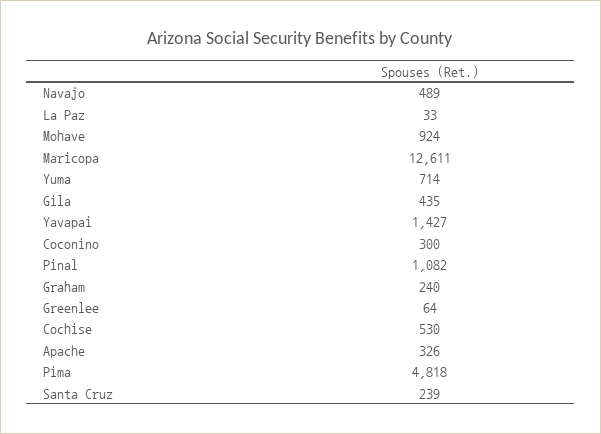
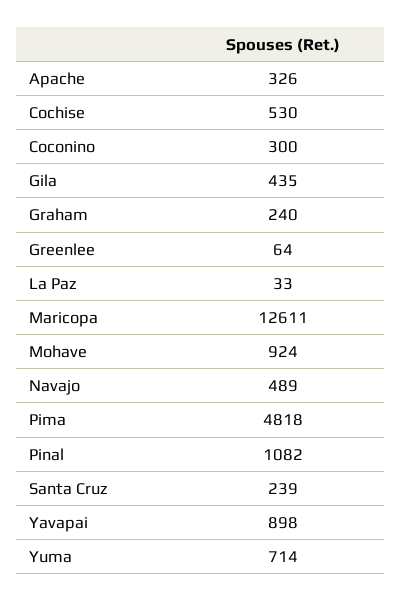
  {
    "Navajo": 489,
    "La Paz": 33,
    "Mohave": 924,
    "Maricopa": 12611,
    "Yuma": 714,
    "Gila": 435,
-   "Yavapai": 1427,
+   "Yavapai": 898,
    "Coconino": 300,
    "Pinal": 1082,
    "Graham": 240,
    "Greenlee": 64,
    "Cochise": 530,
    "Apache": 326,
    "Pima": 4818,
    "Santa Cruz": 239
  }

